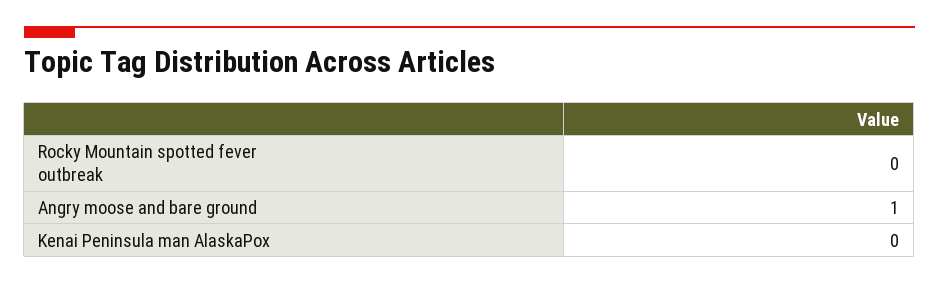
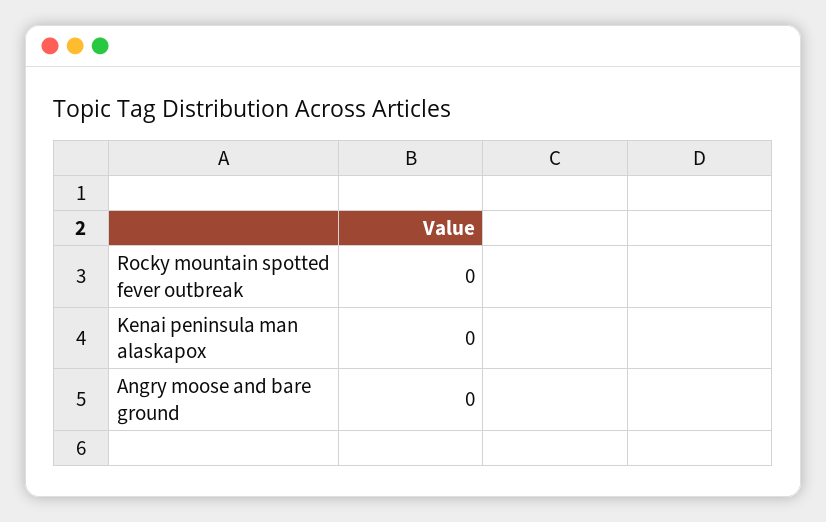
  {
    "Rocky Mountain spotted fever outbreak": 0,
-   "Angry moose and bare ground": 1,
+   "Angry moose and bare ground": 0,
    "Kenai Peninsula man AlaskaPox": 0
  }

